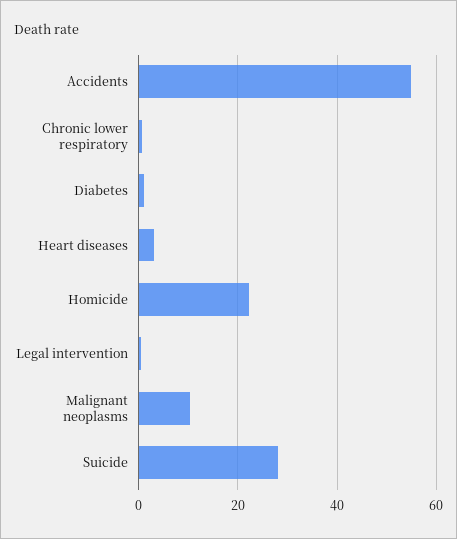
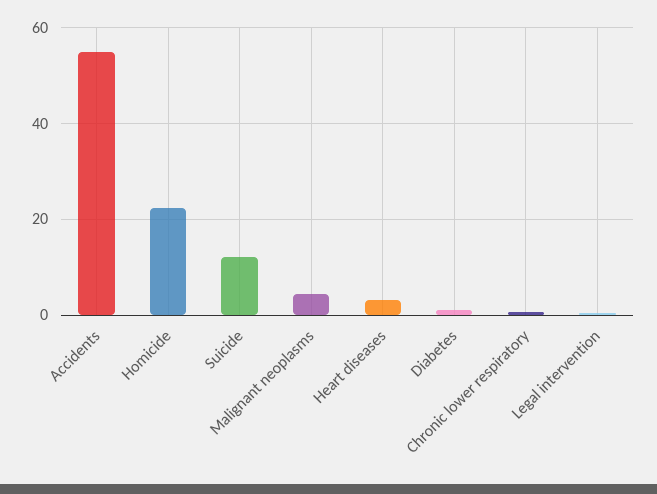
  {
    "Accidents": 54,
    "Chronic lower respiratory": 0,
    "Diabetes": 2,
    "Heart diseases": 4,
    "Homicide": 22,
    "Legal intervention": 0,
-   "Malignant neoplasms": 10,
+   "Malignant neoplasms": 4,
-   "Suicide": 28
+   "Suicide": 12
  }

